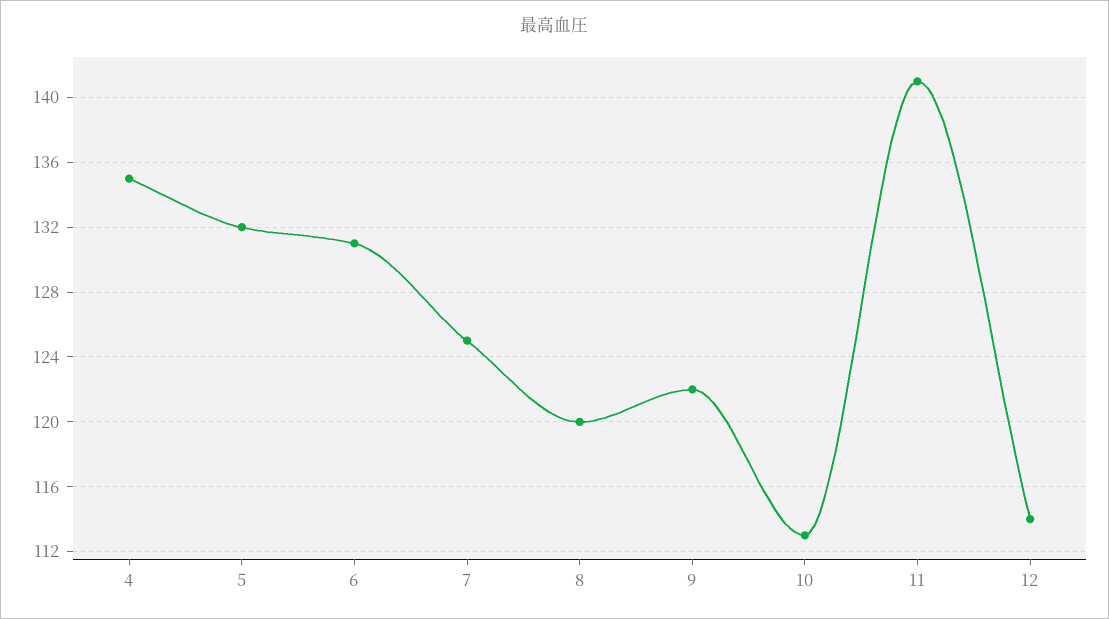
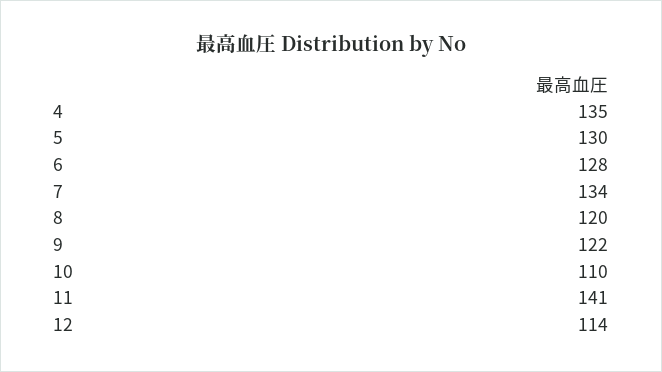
  {
    "4": 135,
-   "5": 132,
+   "5": 130,
-   "6": 131,
+   "6": 128,
-   "7": 125,
+   "7": 134,
    "8": 120,
    "9": 122,
-   "10": 113,
+   "10": 110,
    "11": 141,
    "12": 114
  }

